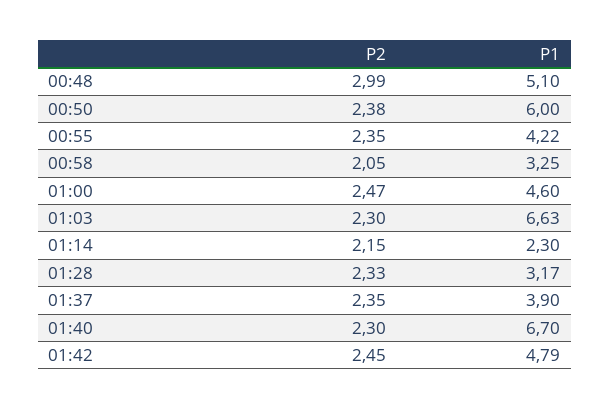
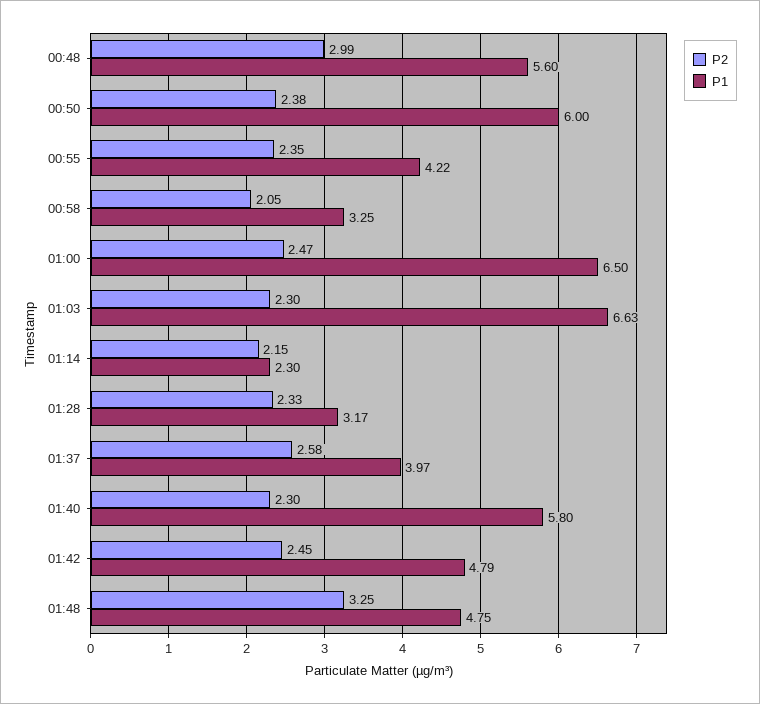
  {
    "P2": {
      "00:48": 2.99,
      "00:50": 2.38,
      "00:55": 2.35,
      "00:58": 2.05,
      "01:00": 2.47,
      "01:03": 2.3,
      "01:14": 2.15,
      "01:28": 2.33,
-     "01:37": 2.35,
+     "01:37": 2.58,
      "01:40": 2.3,
-     "01:42": 2.45
+     "01:42": 2.45,
+     "01:48": 3.25
    },
    "P1": {
-     "00:48": 5.1,
+     "00:48": 5.6,
      "00:50": 6,
      "00:55": 4.22,
      "00:58": 3.25,
-     "01:00": 4.6,
+     "01:00": 6.5,
      "01:03": 6.63,
      "01:14": 2.3,
      "01:28": 3.17,
-     "01:37": 3.9,
+     "01:37": 3.97,
-     "01:40": 6.7,
+     "01:40": 5.8,
-     "01:42": 4.79
+     "01:42": 4.79,
+     "01:48": 4.75
    }
  }

